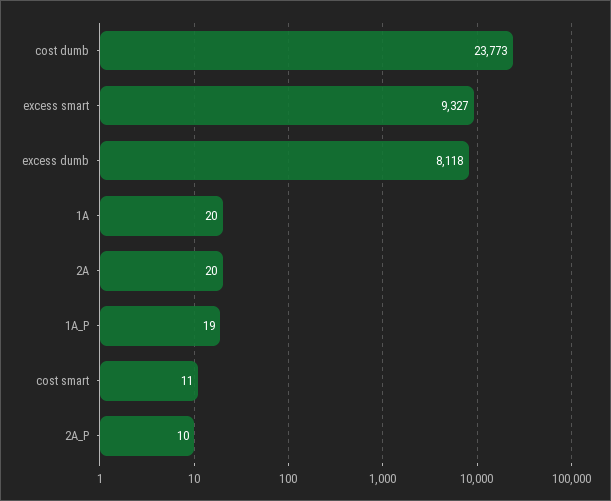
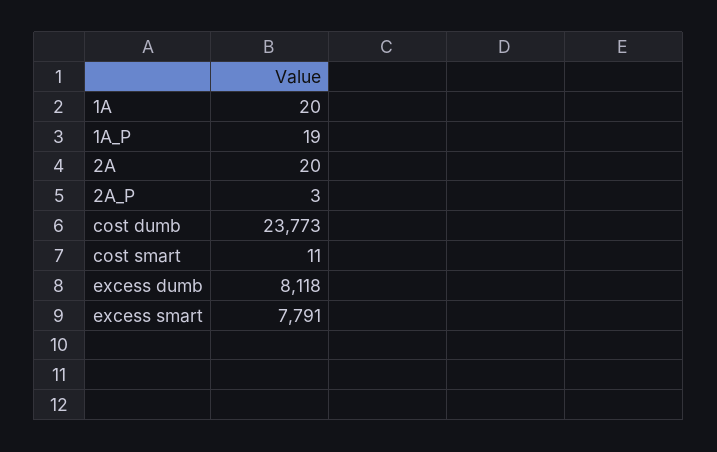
  {
    "cost dumb": 23773,
-   "excess smart": 9327,
+   "excess smart": 7791,
    "excess dumb": 8118,
    "1A": 20,
    "2A": 20,
    "1A_P": 19,
    "cost smart": 11,
-   "2A_P": 10
+   "2A_P": 3
  }

